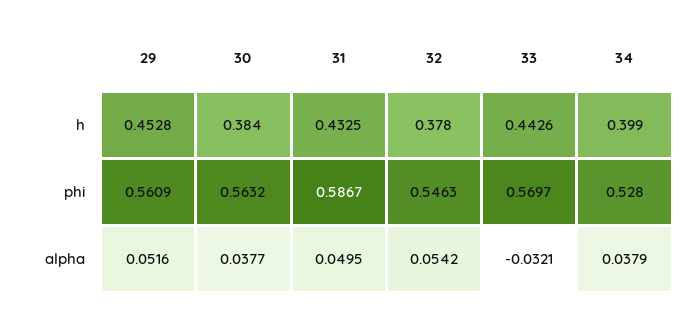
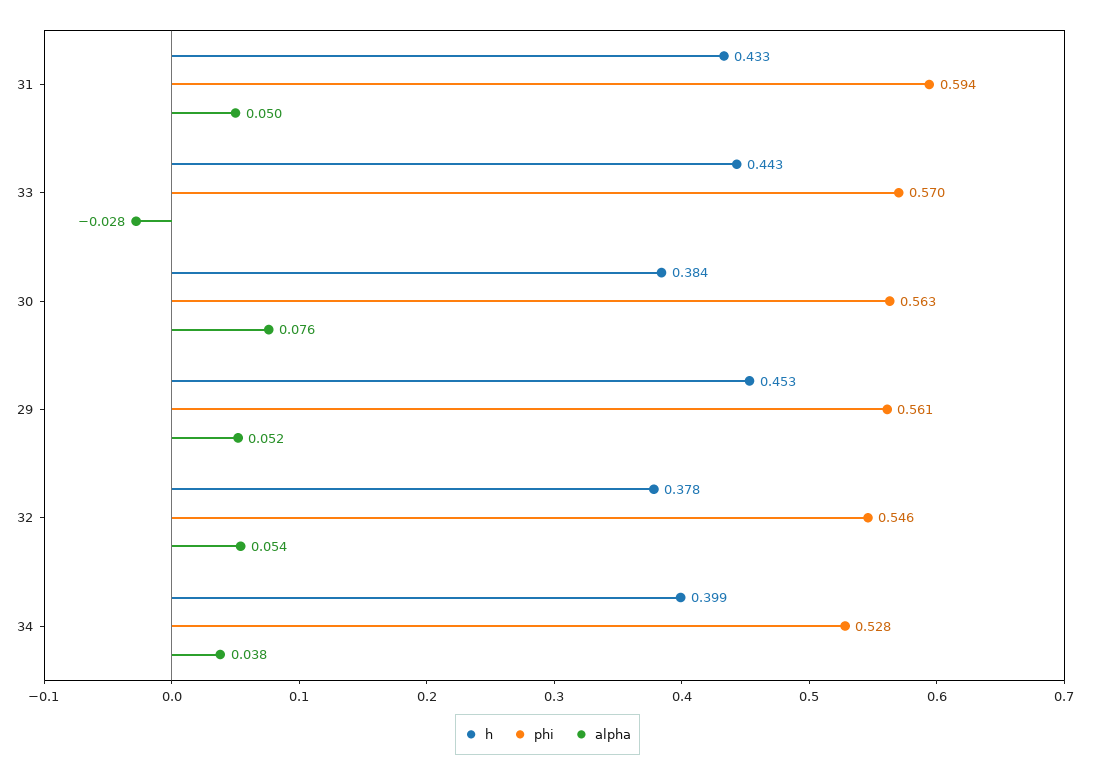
  {
    "h": {
      "29": 0.4528,
      "30": 0.384,
      "31": 0.4325,
      "32": 0.378,
      "33": 0.4426,
      "34": 0.399
    },
    "phi": {
      "29": 0.5609,
      "30": 0.5632,
-     "31": 0.5867,
+     "31": 0.594,
      "32": 0.5463,
      "33": 0.5697,
      "34": 0.528
    },
    "alpha": {
      "29": 0.0516,
-     "30": 0.0377,
+     "30": 0.076,
      "31": 0.0495,
      "32": 0.0542,
-     "33": -0.0321,
+     "33": -0.028,
      "34": 0.0379
    }
  }

